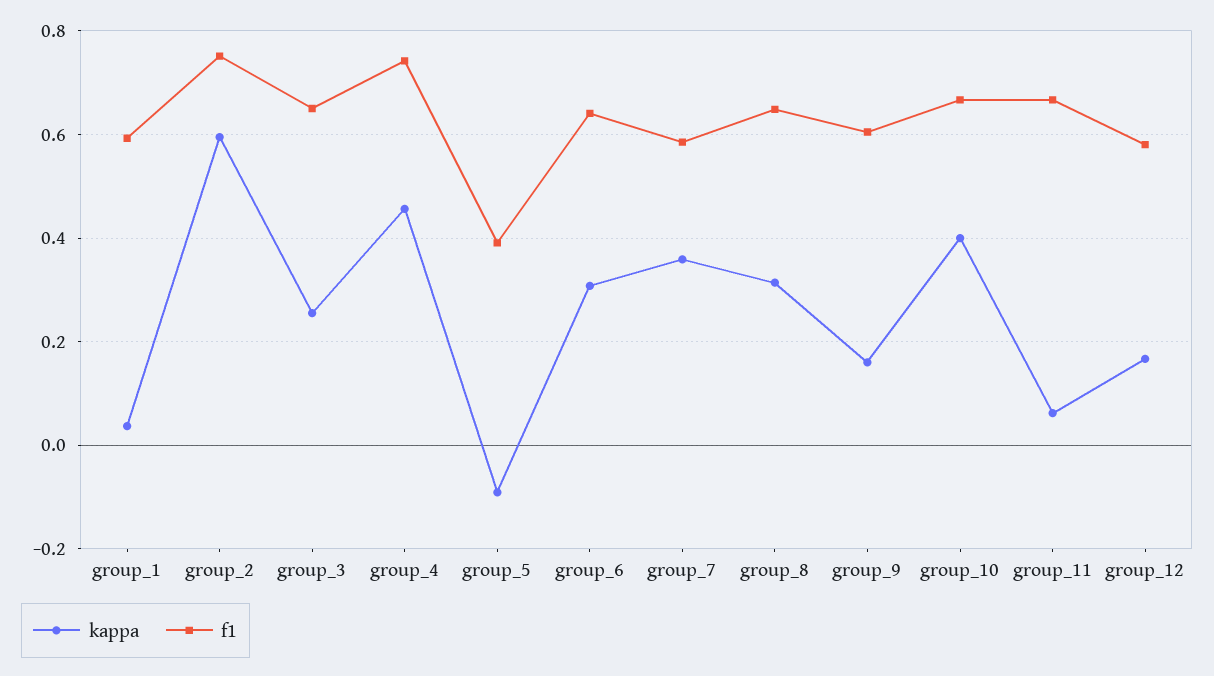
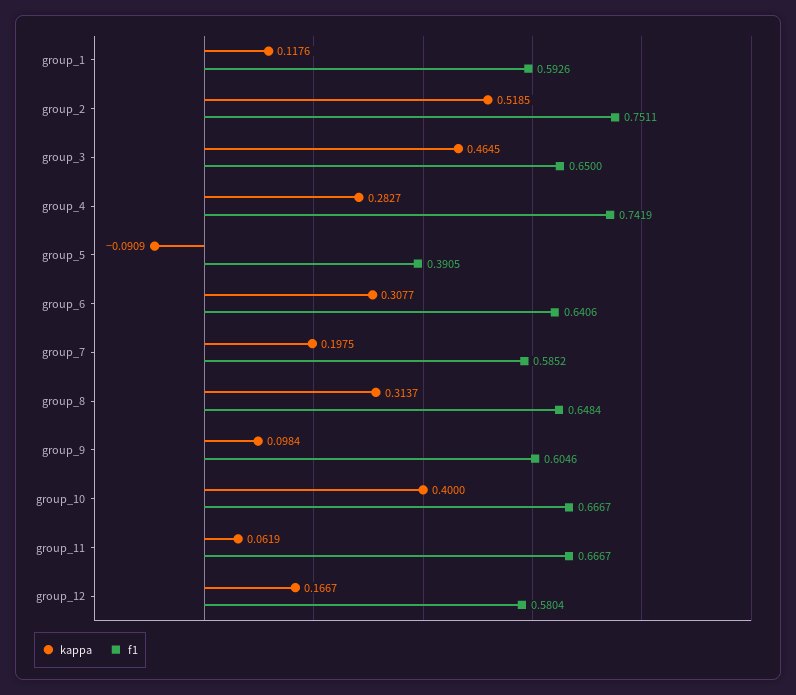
  {
    "kappa": {
-     "group_1": 0.04,
+     "group_1": 0.1176,
-     "group_2": 0.6,
+     "group_2": 0.5185,
-     "group_3": 0.26,
+     "group_3": 0.4645,
-     "group_4": 0.46,
+     "group_4": 0.2827,
      "group_5": -0.0909,
      "group_6": 0.3077,
-     "group_7": 0.36,
+     "group_7": 0.1975,
      "group_8": 0.3137,
-     "group_9": 0.16,
+     "group_9": 0.0984,
      "group_10": 0.4,
      "group_11": 0.0619,
      "group_12": 0.1667
    },
    "f1": {
      "group_1": 0.5926,
      "group_2": 0.7511,
      "group_3": 0.65,
      "group_4": 0.7419,
      "group_5": 0.3905,
      "group_6": 0.6406,
      "group_7": 0.5852,
      "group_8": 0.6484,
      "group_9": 0.6046,
      "group_10": 0.6667,
      "group_11": 0.6667,
      "group_12": 0.5804
    }
  }

